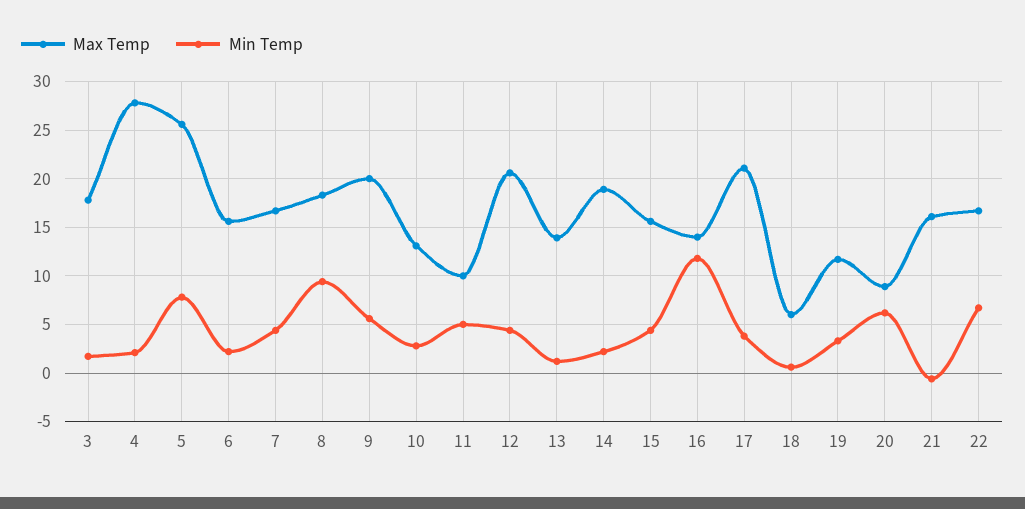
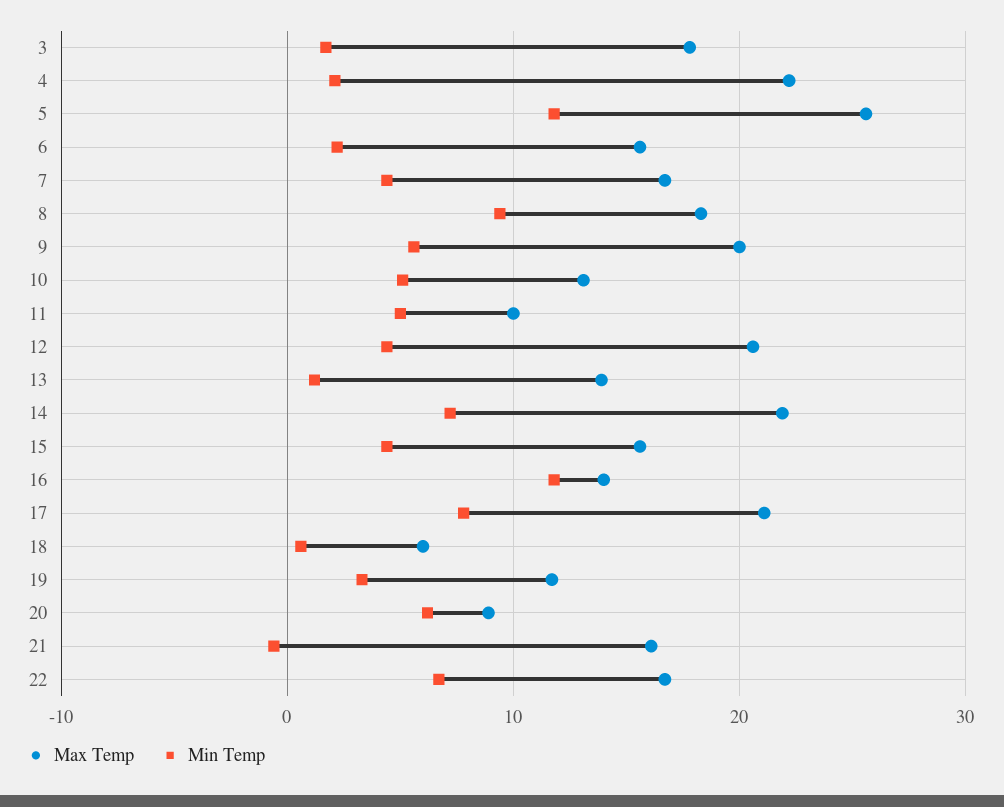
  {
    "Max Temp": {
      "3": 18,
-     "4": 28,
+     "4": 22,
      "5": 26,
      "6": 16,
      "7": 17,
      "8": 18,
      "9": 20,
      "10": 13,
      "11": 10,
      "12": 21,
      "13": 14,
-     "14": 19,
+     "14": 22,
      "15": 16,
      "16": 14,
      "17": 21,
      "18": 6,
      "19": 12,
      "20": 9,
      "21": 16,
      "22": 17
    },
    "Min Temp": {
      "3": 2,
      "4": 2,
-     "5": 8,
+     "5": 12,
      "6": 2,
      "7": 4,
      "8": 9,
      "9": 6,
-     "10": 3,
+     "10": 5,
      "11": 5,
      "12": 4,
      "13": 1,
-     "14": 2,
+     "14": 7,
      "15": 4,
      "16": 12,
-     "17": 4,
+     "17": 8,
      "18": 1,
      "19": 3,
      "20": 6,
      "21": -1,
      "22": 7
    }
  }

